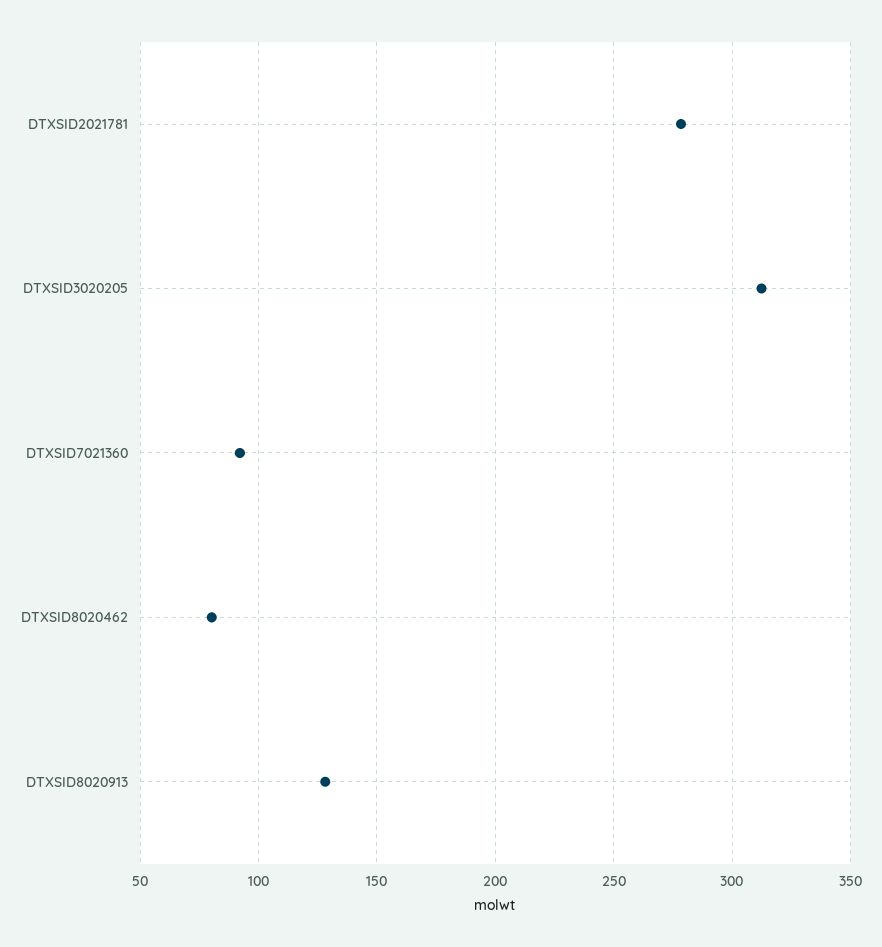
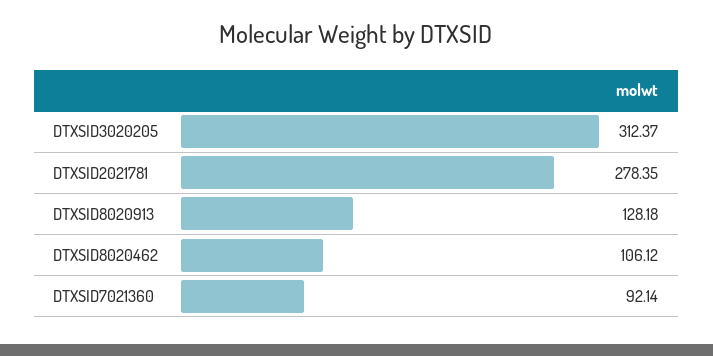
  {
    "DTXSID2021781": 278.35,
    "DTXSID3020205": 312.37,
    "DTXSID7021360": 92.14,
-   "DTXSID8020462": 80,
+   "DTXSID8020462": 106.12,
    "DTXSID8020913": 128.18
  }

